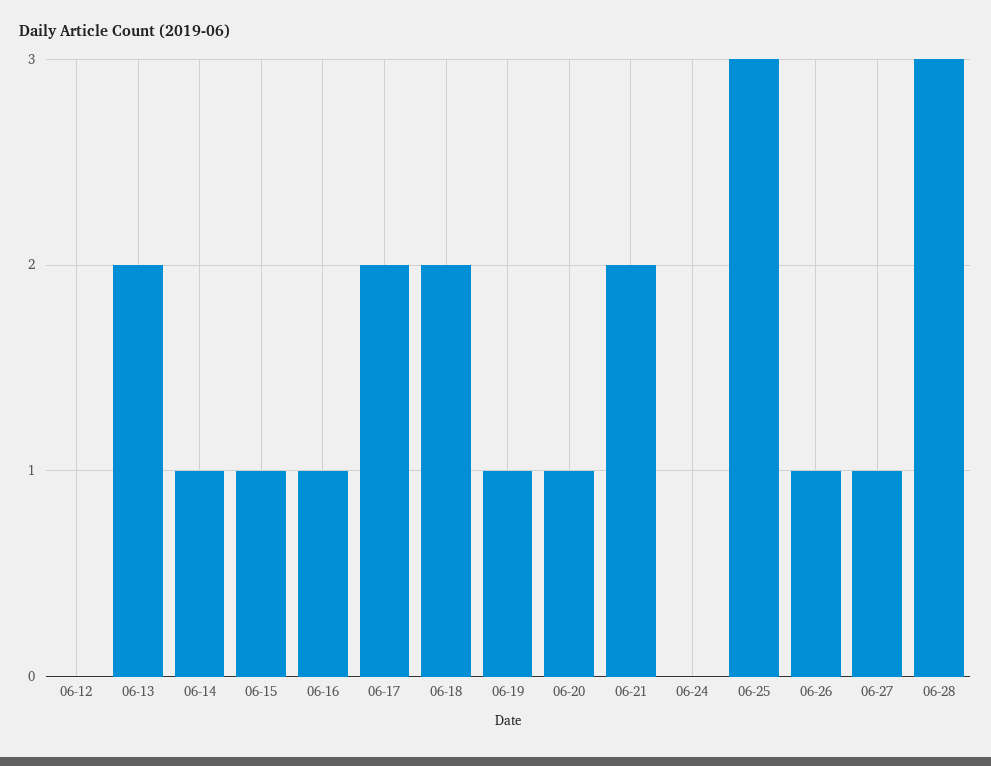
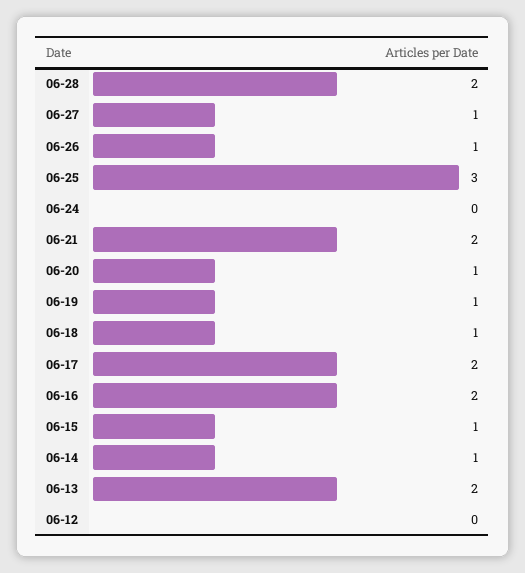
  {
    "06-12": 0,
    "06-13": 2,
    "06-14": 1,
    "06-15": 1,
-   "06-16": 1,
+   "06-16": 2,
    "06-17": 2,
-   "06-18": 2,
+   "06-18": 1,
    "06-19": 1,
    "06-20": 1,
    "06-21": 2,
    "06-24": 0,
    "06-25": 3,
    "06-26": 1,
    "06-27": 1,
-   "06-28": 3
+   "06-28": 2
  }

